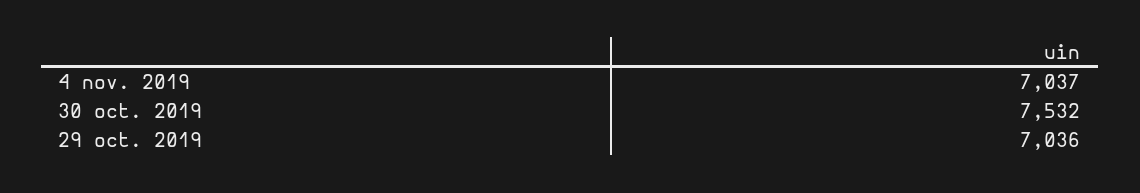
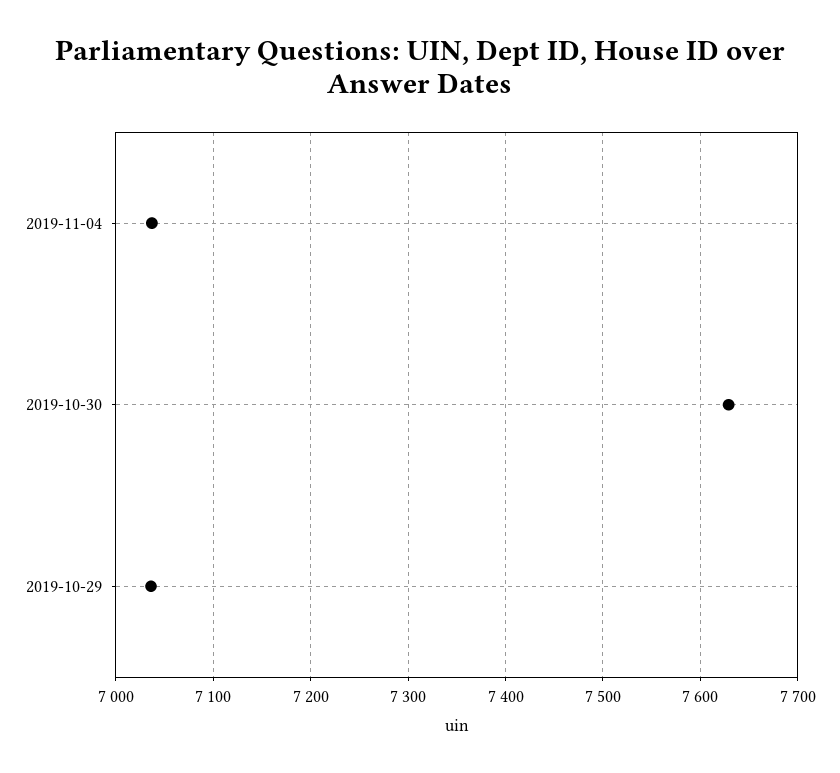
  {
    "4 nov. 2019": 7037,
-   "30 oct. 2019": 7532,
+   "30 oct. 2019": 7630,
    "29 oct. 2019": 7036
  }

